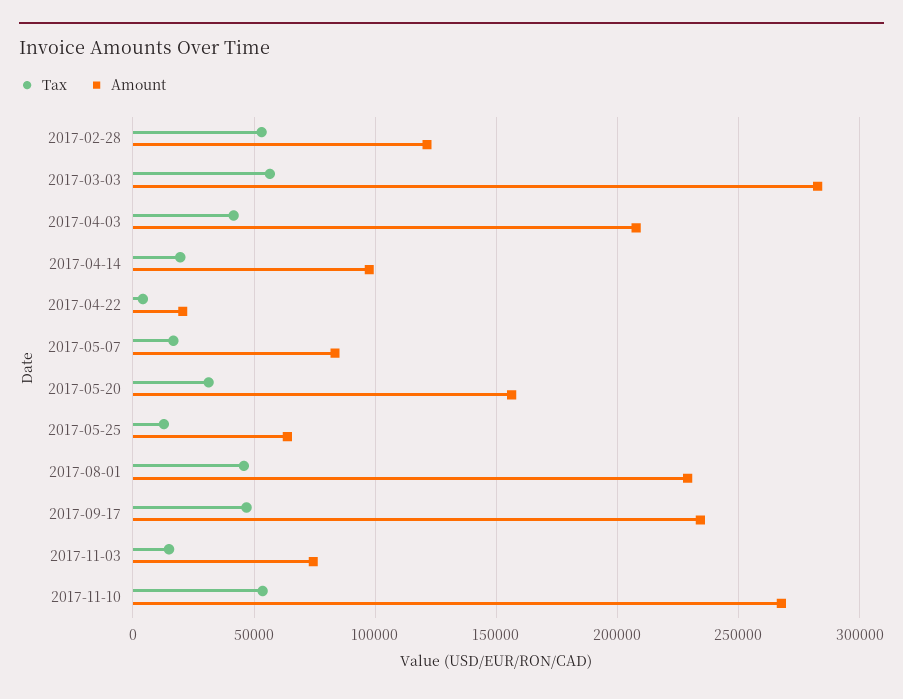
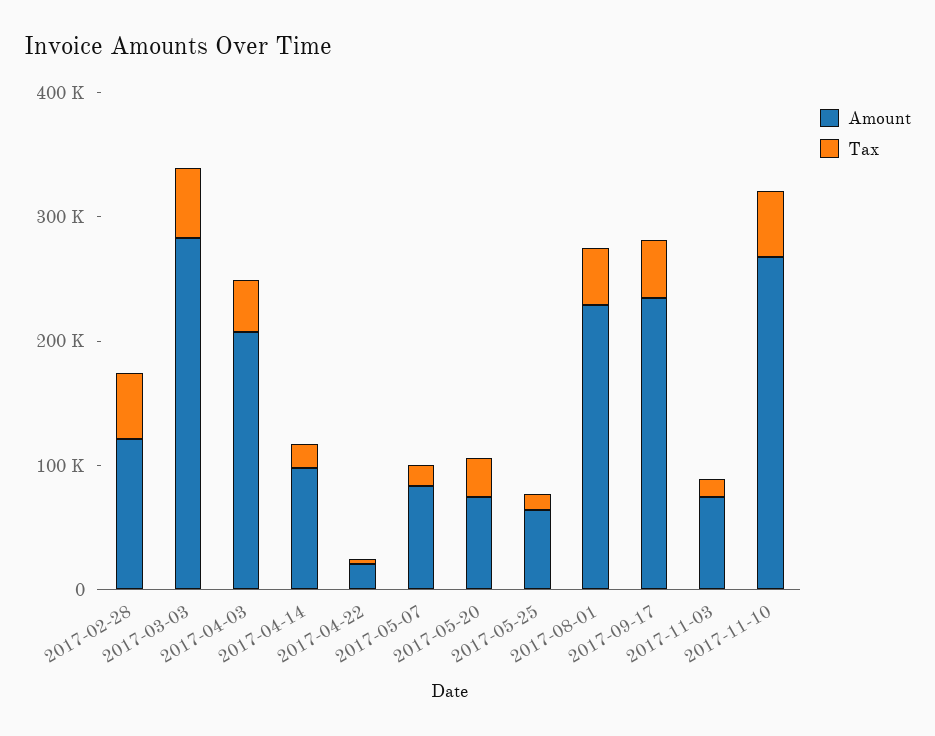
  {
    "Tax": {
      "2017-02-28": 55000,
      "2017-03-03": 55000,
      "2017-04-03": 40000,
      "2017-04-14": 20000,
      "2017-04-22": 5000,
      "2017-05-07": 15000,
      "2017-05-20": 30000,
      "2017-05-25": 15000,
      "2017-08-01": 45000,
      "2017-09-17": 45000,
      "2017-11-03": 15000,
      "2017-11-10": 55000
    },
    "Amount": {
      "2017-02-28": 120000,
      "2017-03-03": 285000,
      "2017-04-03": 210000,
      "2017-04-14": 100000,
      "2017-04-22": 20000,
      "2017-05-07": 85000,
-     "2017-05-20": 155000,
+     "2017-05-20": 80000,
      "2017-05-25": 65000,
      "2017-08-01": 230000,
      "2017-09-17": 235000,
      "2017-11-03": 75000,
      "2017-11-10": 270000
    }
  }

